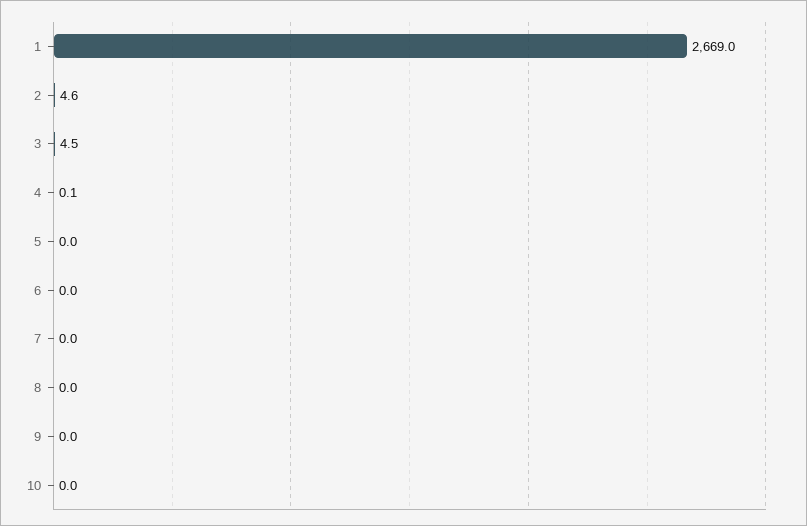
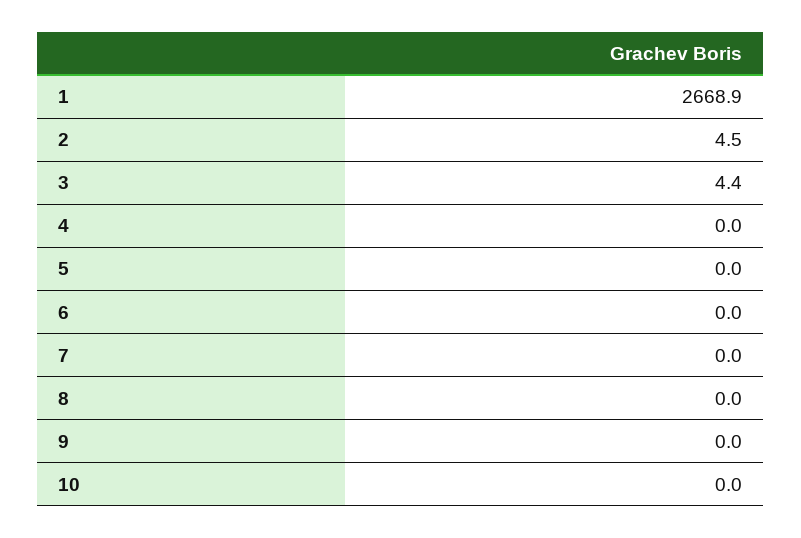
  {
-   "1": 2669,
+   "1": 2668.9,
-   "2": 4.6,
+   "2": 4.5,
-   "3": 4.5,
+   "3": 4.4,
-   "4": 0.1,
+   "4": 0,
    "5": 0,
    "6": 0,
    "7": 0,
    "8": 0,
    "9": 0,
    "10": 0
  }

